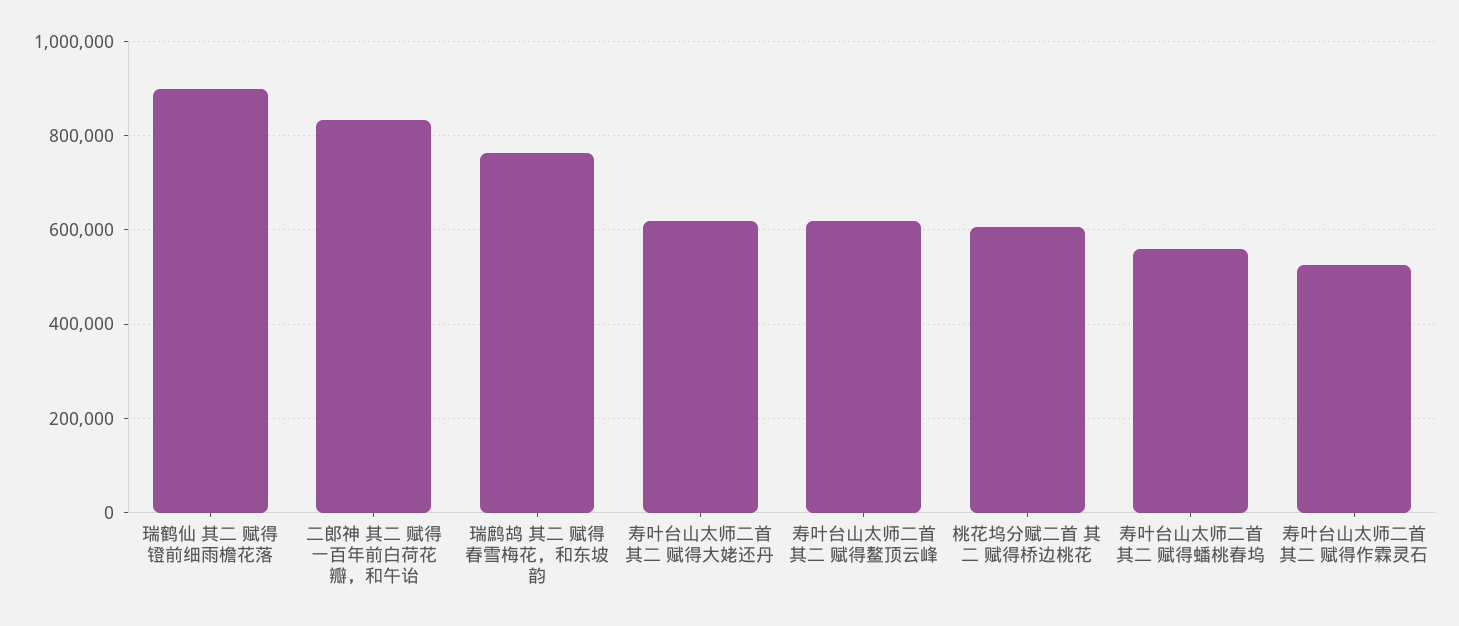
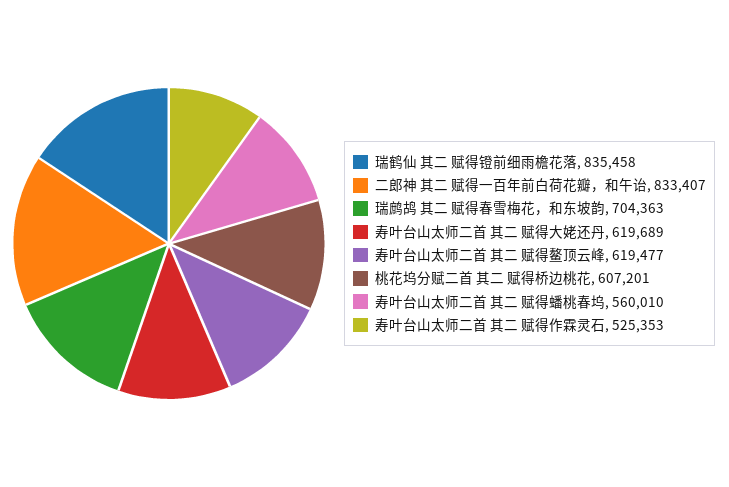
  {
-   "瑞鹤仙 其二 赋得镫前细雨檐花落": 900000,
+   "瑞鹤仙 其二 赋得镫前细雨檐花落": 835458,
    "二郎神 其二 赋得一百年前白荷花瓣，和午诒": 833407,
-   "瑞鹧鸪 其二 赋得春雪梅花，和东坡韵": 760000,
+   "瑞鹧鸪 其二 赋得春雪梅花，和东坡韵": 704363,
    "寿叶台山太师二首 其二 赋得大姥还丹": 619689,
    "寿叶台山太师二首 其二 赋得鳌顶云峰": 619477,
    "桃花坞分赋二首 其二 赋得桥边桃花": 607201,
    "寿叶台山太师二首 其二 赋得蟠桃春坞": 560010,
    "寿叶台山太师二首 其二 赋得作霖灵石": 525353
  }

